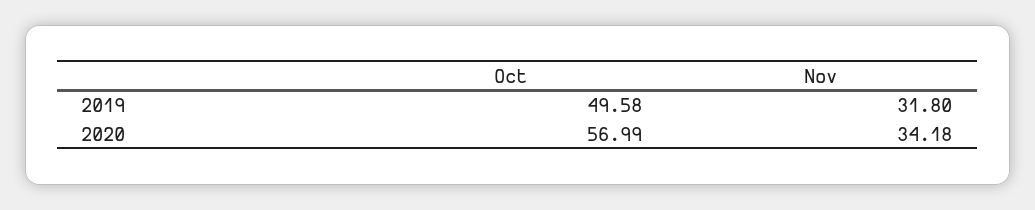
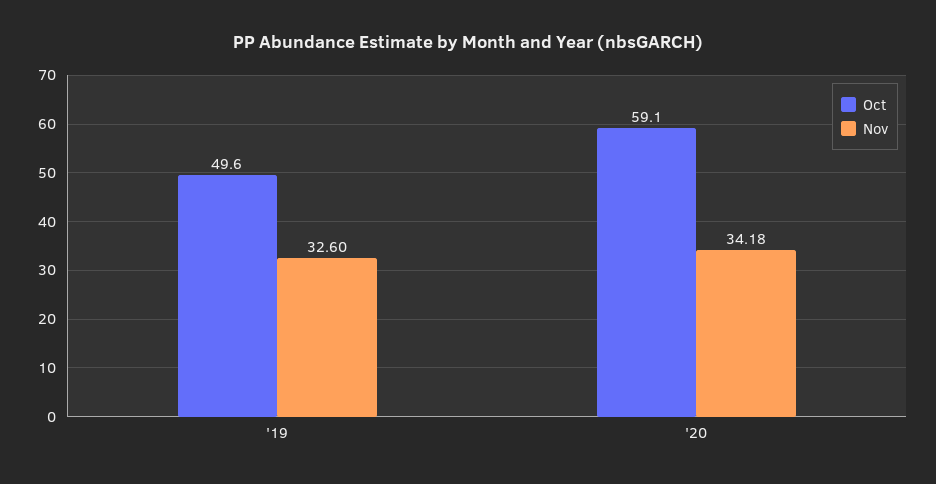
  {
    "Oct": {
      "2019": 49.58,
-     "2020": 56.99
+     "2020": 59.1
    },
    "Nov": {
-     "2019": 31.8,
+     "2019": 32.6,
      "2020": 34.18
    }
  }

